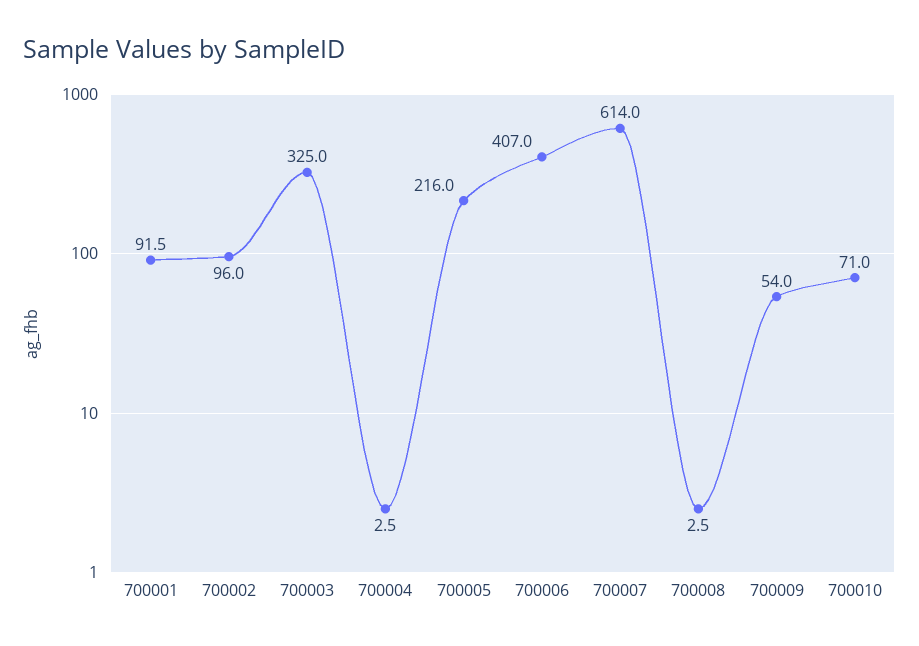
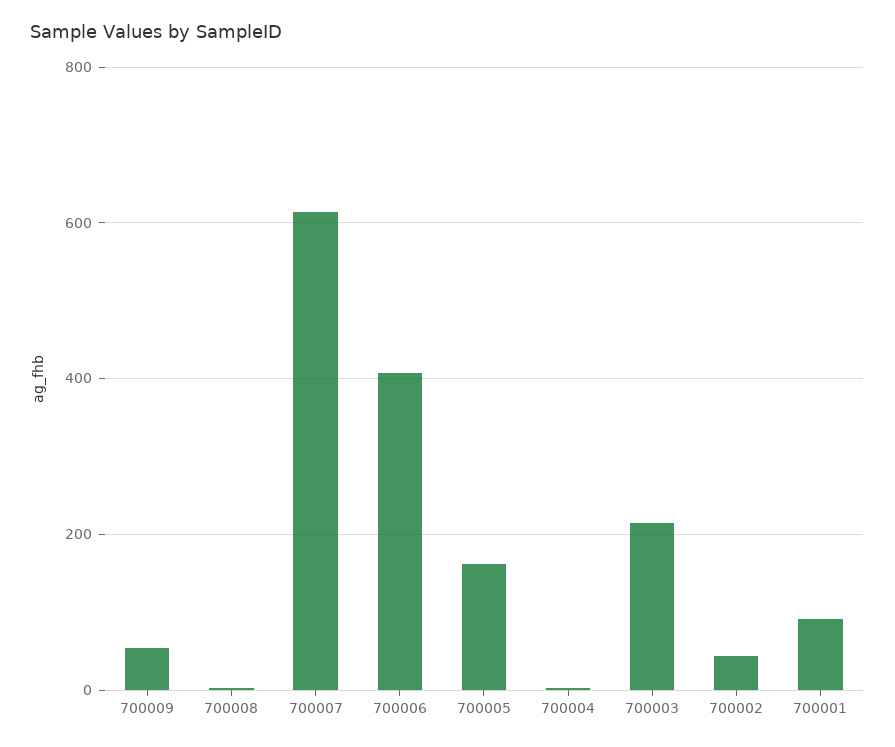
  {
    "700001": 91.5,
-   "700002": 96,
+   "700002": 40,
-   "700003": 325,
+   "700003": 220,
    "700004": 2.5,
-   "700005": 216,
+   "700005": 160,
    "700006": 407,
    "700007": 614,
    "700008": 2.5,
-   "700009": 54,
+   "700009": 54
-   "700010": 71
  }

